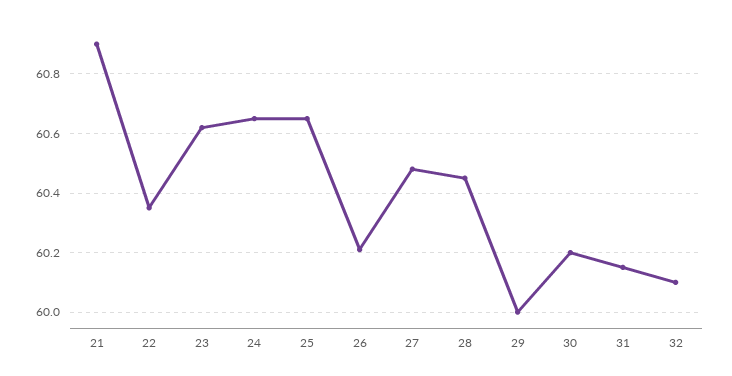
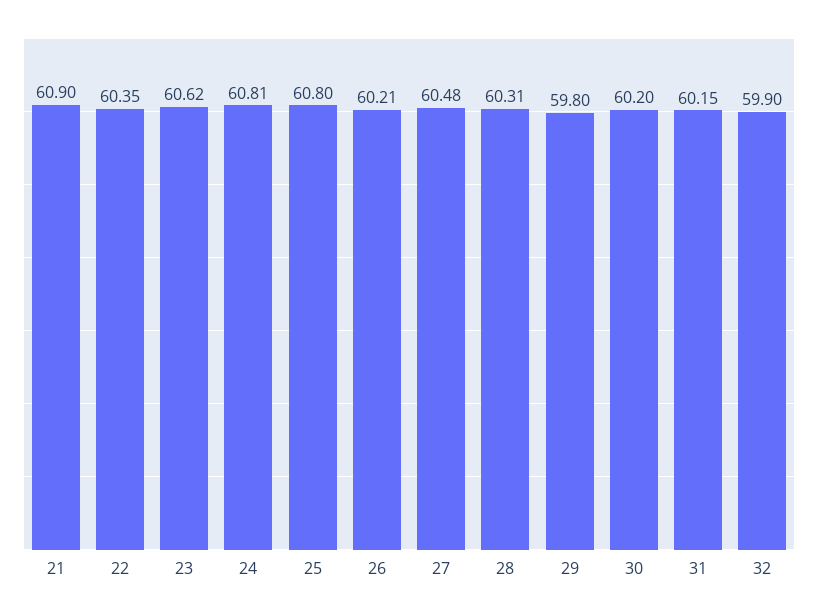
  {
    "21": 60.9,
    "22": 60.35,
    "23": 60.62,
-   "24": 60.65,
+   "24": 60.81,
-   "25": 60.65,
+   "25": 60.8,
    "26": 60.21,
    "27": 60.48,
-   "28": 60.45,
+   "28": 60.31,
-   "29": 60,
+   "29": 59.8,
    "30": 60.2,
    "31": 60.15,
-   "32": 60.1
+   "32": 59.9
  }

